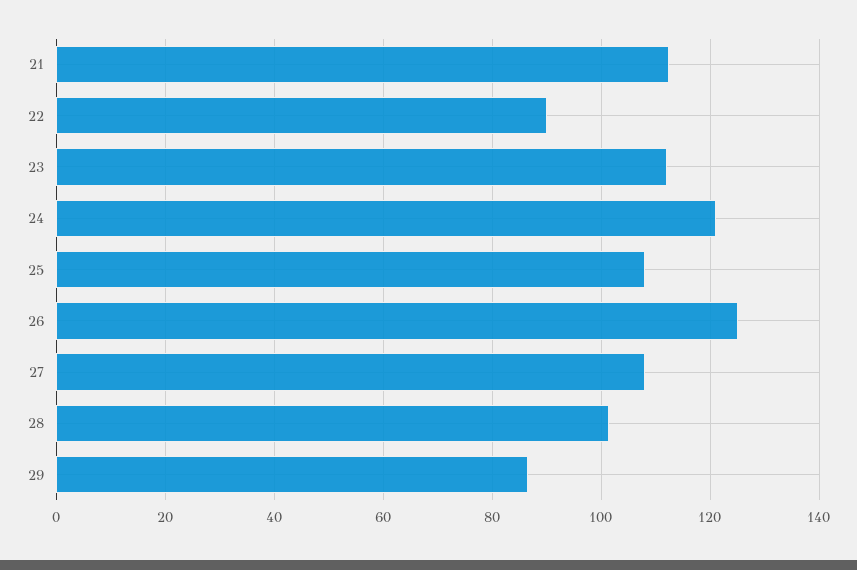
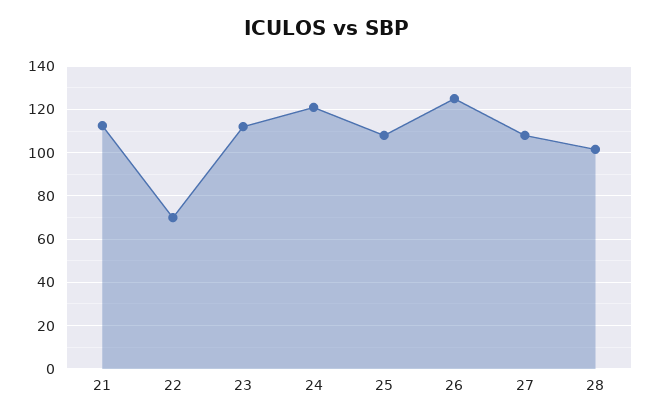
  {
    "21": 112,
-   "22": 90,
+   "22": 70,
    "23": 112,
    "24": 122,
    "25": 108,
    "26": 126,
    "27": 108,
-   "28": 102,
+   "28": 102
-   "29": 86
  }

